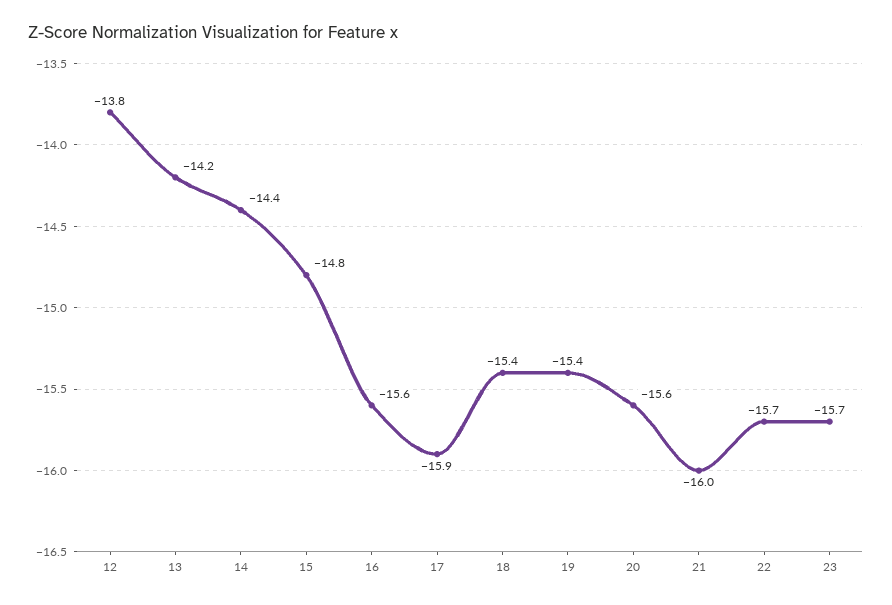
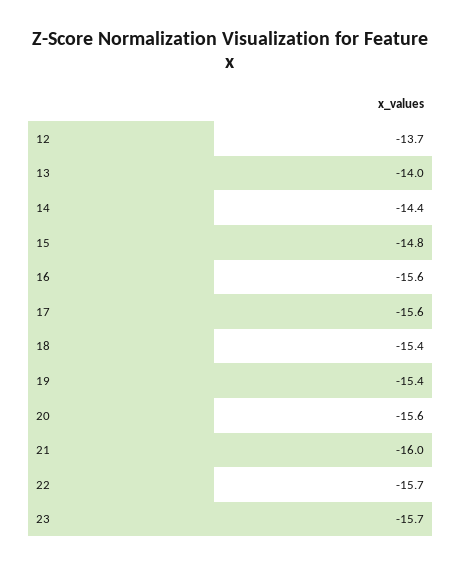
  {
-   "12": -13.8,
+   "12": -13.7,
-   "13": -14.2,
+   "13": -14,
    "14": -14.4,
    "15": -14.8,
    "16": -15.6,
-   "17": -15.9,
+   "17": -15.6,
    "18": -15.4,
    "19": -15.4,
    "20": -15.6,
    "21": -16,
    "22": -15.7,
    "23": -15.7
  }

